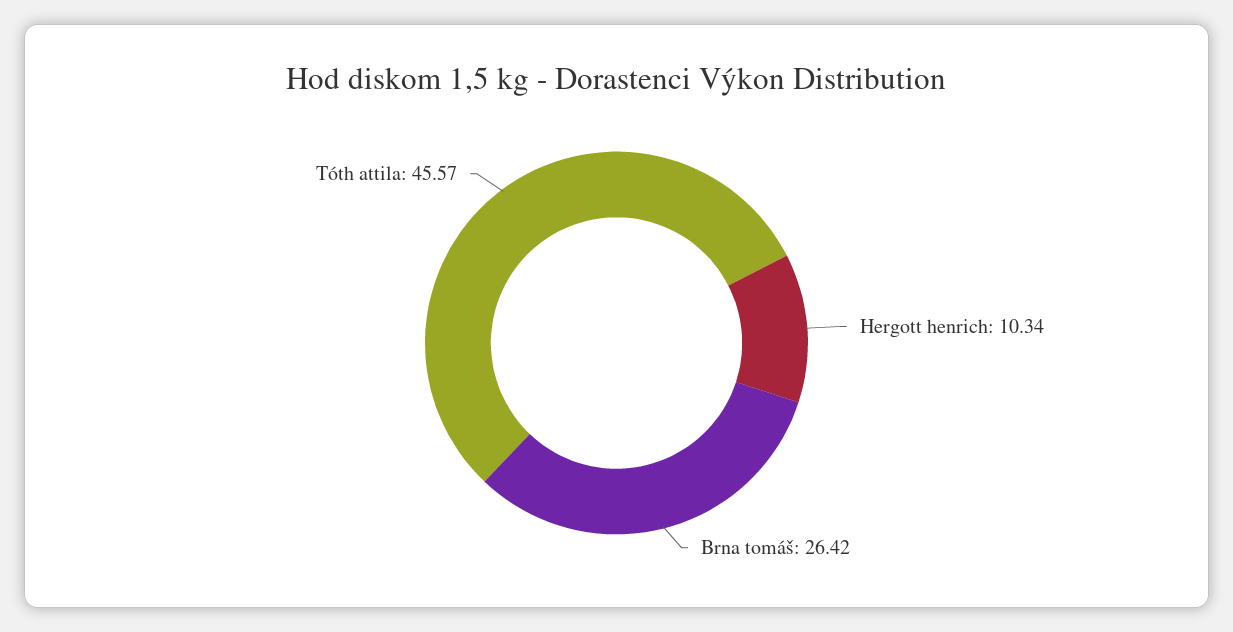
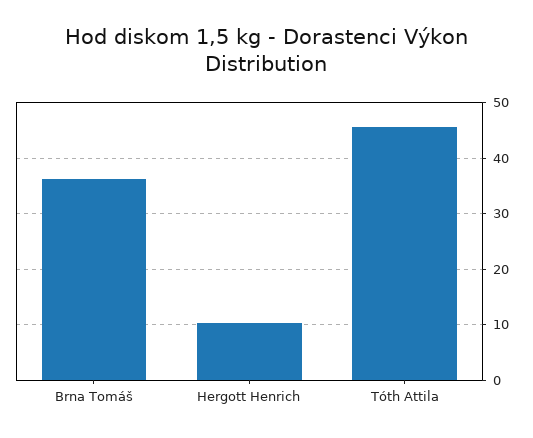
  {
    "Hergott henrich": 10.34,
-   "Brna tomáš": 26.42,
+   "Brna tomáš": 36,
    "Tóth attila": 45.57
  }

